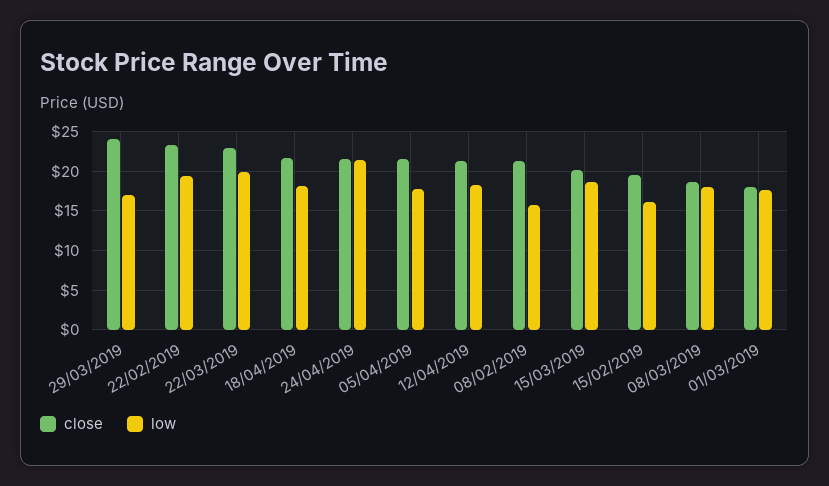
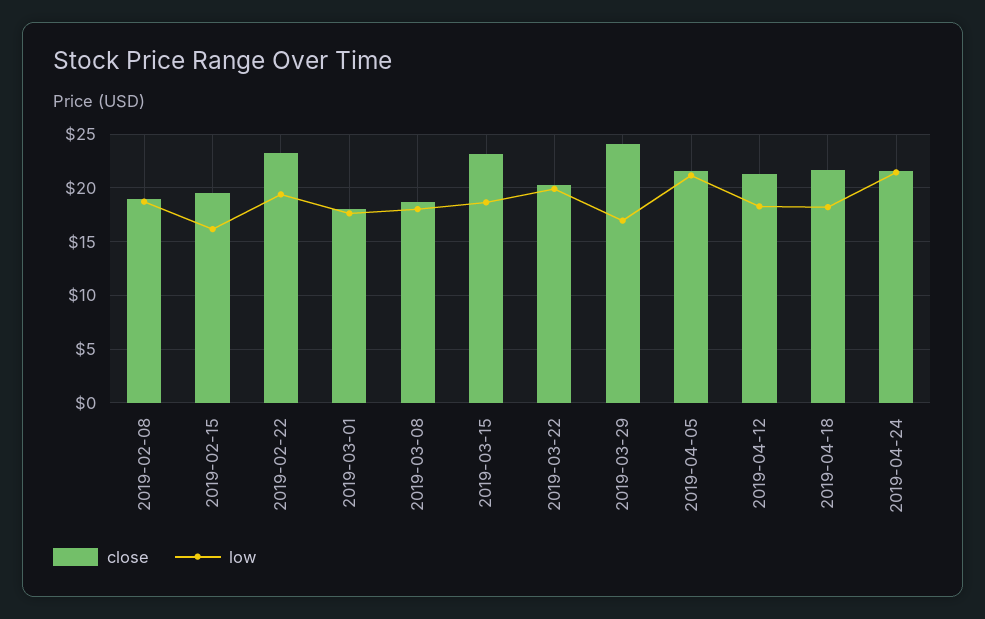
  {
    "close": {
      "29/03/2019": 24,
      "22/02/2019": 23,
-     "22/03/2019": 23,
+     "22/03/2019": 20,
      "18/04/2019": 22,
      "24/04/2019": 22,
      "05/04/2019": 22,
      "12/04/2019": 21,
-     "08/02/2019": 21,
+     "08/02/2019": 19,
-     "15/03/2019": 20,
+     "15/03/2019": 23,
      "15/02/2019": 20,
      "08/03/2019": 19,
      "01/03/2019": 18
    },
    "low": {
      "29/03/2019": 17,
      "22/02/2019": 19,
      "22/03/2019": 20,
      "18/04/2019": 18,
      "24/04/2019": 21,
-     "05/04/2019": 18,
+     "05/04/2019": 21,
      "12/04/2019": 18,
-     "08/02/2019": 16,
+     "08/02/2019": 19,
      "15/03/2019": 19,
      "15/02/2019": 16,
      "08/03/2019": 18,
      "01/03/2019": 18
    }
  }

